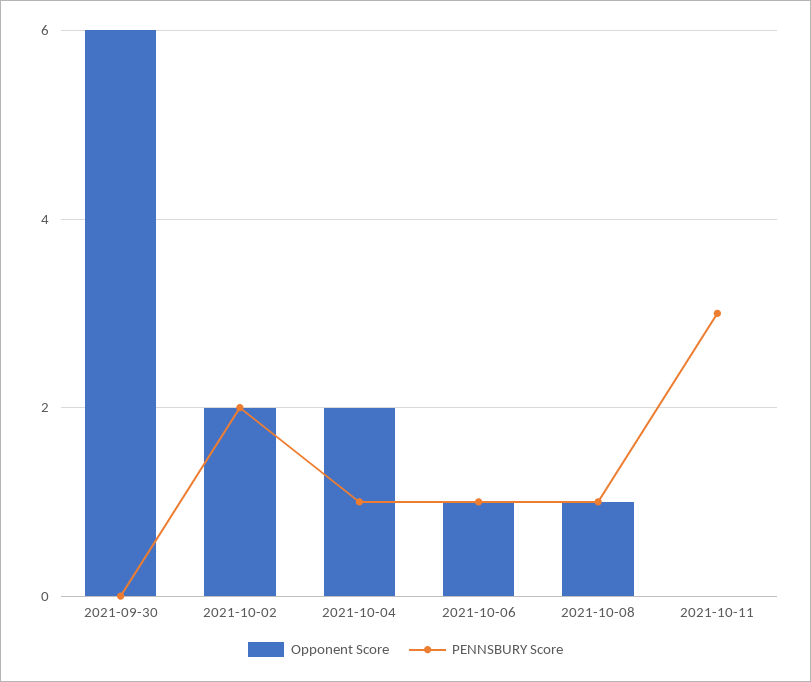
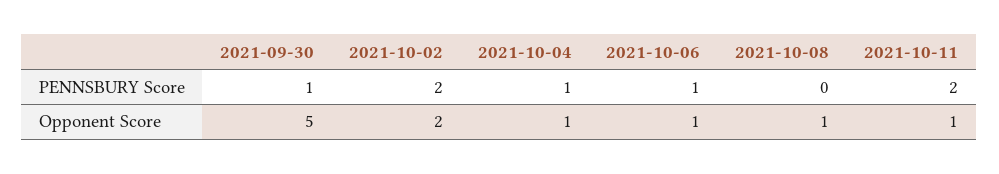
  {
    "Opponent Score": {
-     "2021-09-30": 6,
+     "2021-09-30": 5,
      "2021-10-02": 2,
-     "2021-10-04": 2,
+     "2021-10-04": 1,
      "2021-10-06": 1,
      "2021-10-08": 1,
-     "2021-10-11": 0
+     "2021-10-11": 1
    },
    "PENNSBURY Score": {
-     "2021-09-30": 0,
+     "2021-09-30": 1,
      "2021-10-02": 2,
      "2021-10-04": 1,
      "2021-10-06": 1,
-     "2021-10-08": 1,
+     "2021-10-08": 0,
-     "2021-10-11": 3
+     "2021-10-11": 2
    }
  }

